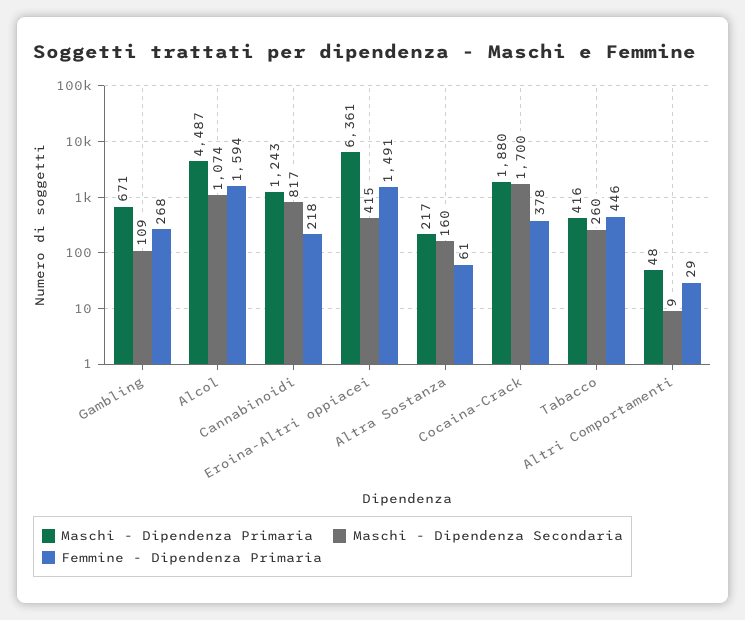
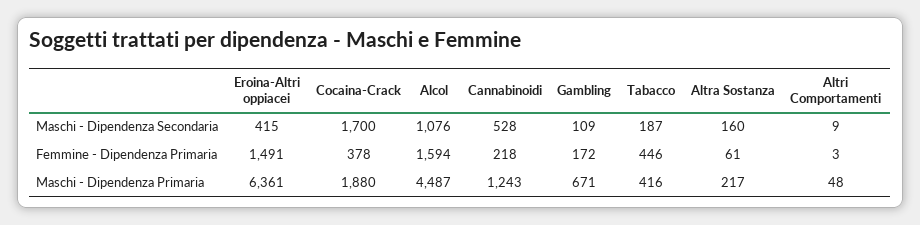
  {
    "Maschi - Dipendenza Primaria": {
      "Gambling": 671,
      "Alcol": 4487,
      "Cannabinoidi": 1243,
      "Eroina-Altri oppiacei": 6361,
      "Altra Sostanza": 217,
      "Cocaina-Crack": 1880,
      "Tabacco": 416,
      "Altri Comportamenti": 48
    },
    "Maschi - Dipendenza Secondaria": {
      "Gambling": 109,
-     "Alcol": 1074,
+     "Alcol": 1076,
-     "Cannabinoidi": 817,
+     "Cannabinoidi": 528,
      "Eroina-Altri oppiacei": 415,
      "Altra Sostanza": 160,
      "Cocaina-Crack": 1700,
-     "Tabacco": 260,
+     "Tabacco": 187,
      "Altri Comportamenti": 9
    },
    "Femmine - Dipendenza Primaria": {
-     "Gambling": 268,
+     "Gambling": 172,
      "Alcol": 1594,
      "Cannabinoidi": 218,
      "Eroina-Altri oppiacei": 1491,
      "Altra Sostanza": 61,
      "Cocaina-Crack": 378,
      "Tabacco": 446,
-     "Altri Comportamenti": 29
+     "Altri Comportamenti": 3
    }
  }

